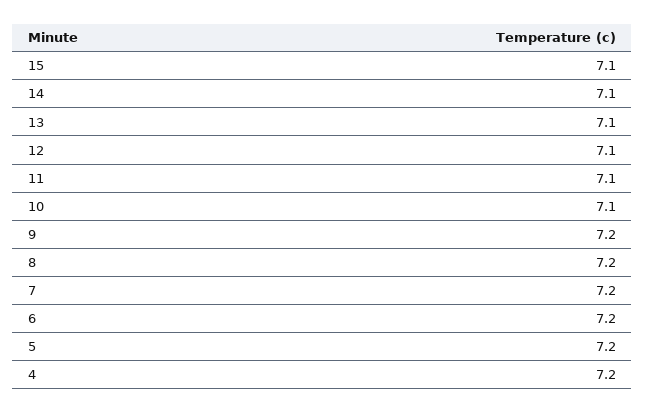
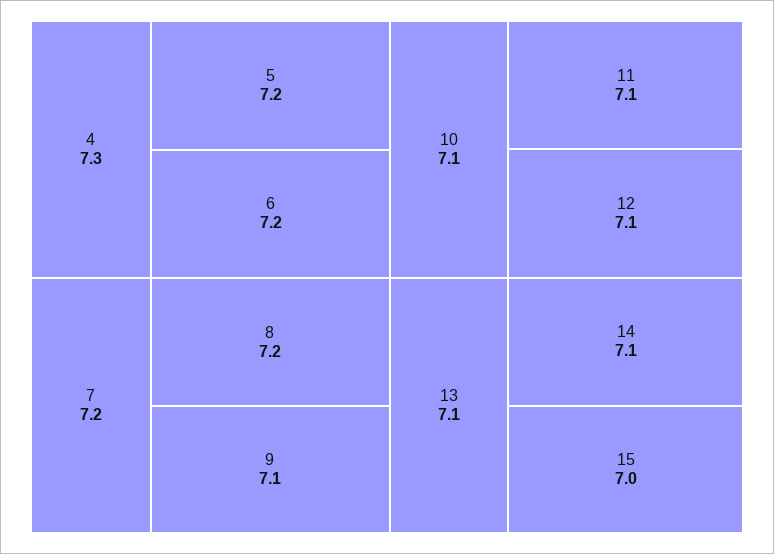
  {
-   "15": 7.1,
+   "15": 7,
    "14": 7.1,
    "13": 7.1,
    "12": 7.1,
    "11": 7.1,
    "10": 7.1,
-   "9": 7.2,
+   "9": 7.1,
    "8": 7.2,
    "7": 7.2,
    "6": 7.2,
    "5": 7.2,
-   "4": 7.2
+   "4": 7.3
  }

